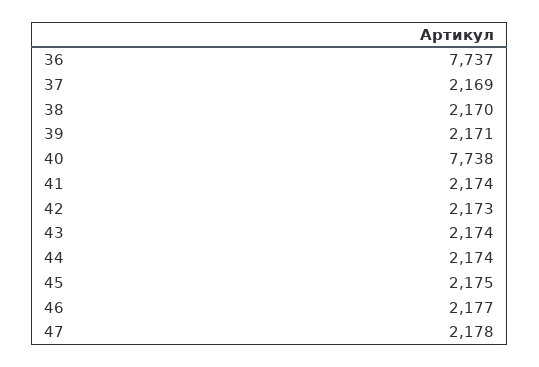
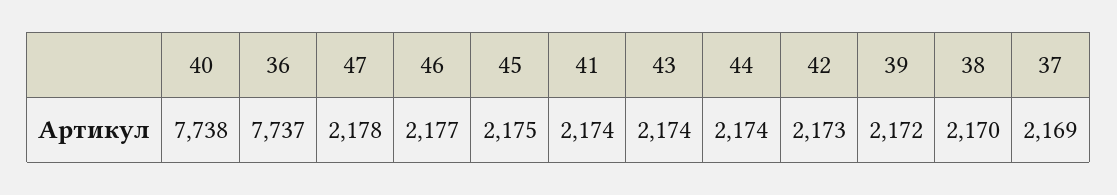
  {
    "36": 7737,
    "37": 2169,
    "38": 2170,
-   "39": 2171,
+   "39": 2172,
    "40": 7738,
    "41": 2174,
    "42": 2173,
    "43": 2174,
    "44": 2174,
    "45": 2175,
    "46": 2177,
    "47": 2178
  }

